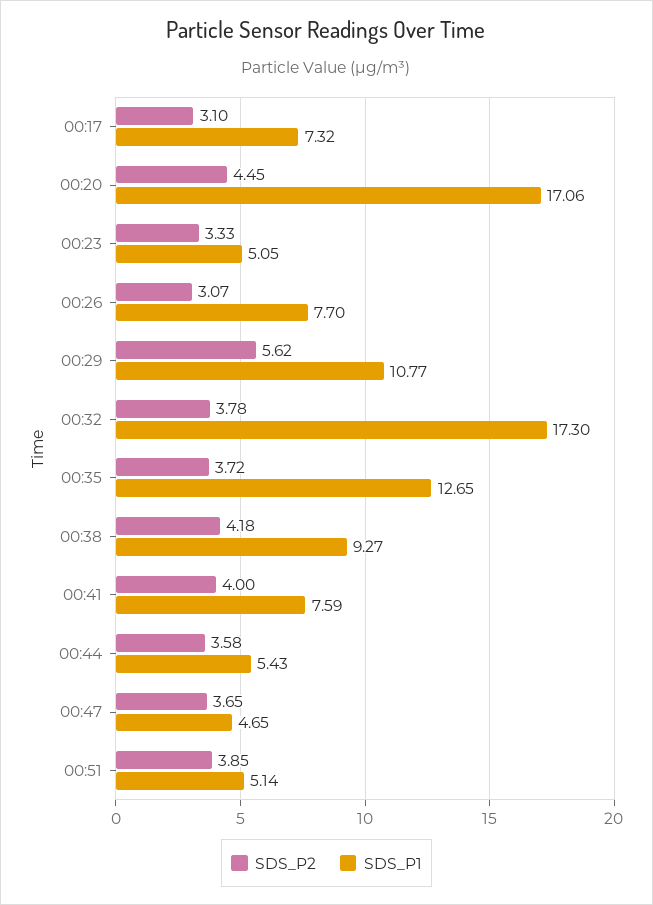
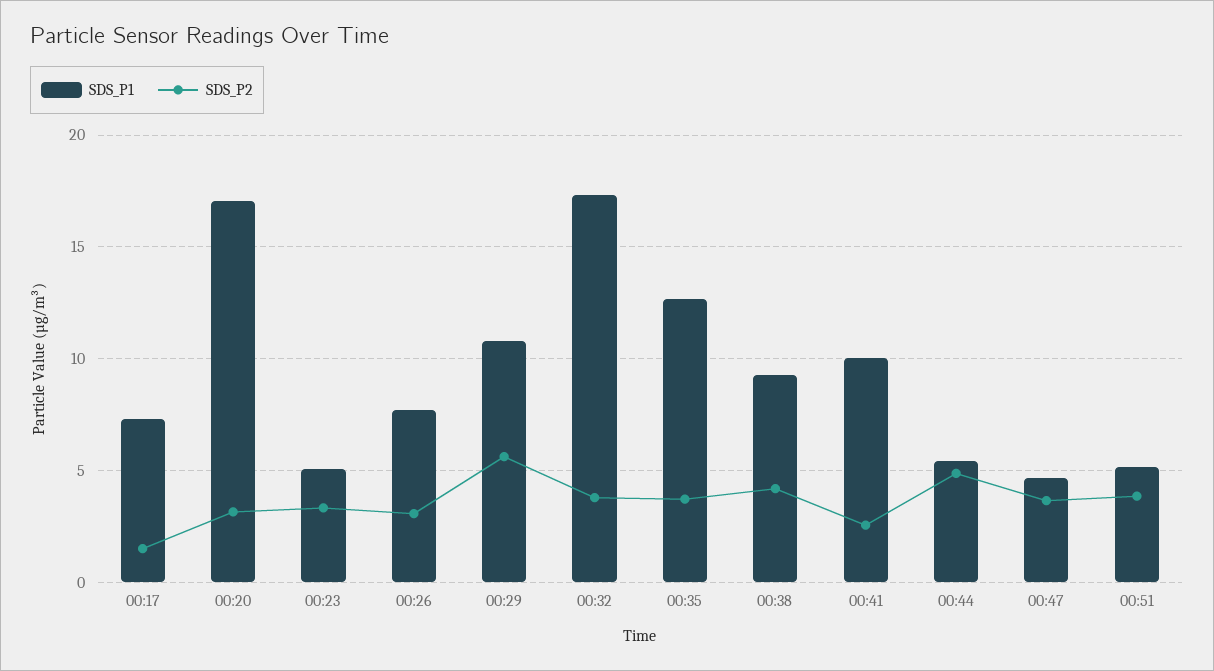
  {
    "SDS_P2": {
-     "00:17": 3.1,
+     "00:17": 1.5,
-     "00:20": 4.45,
+     "00:20": 3,
      "00:23": 3.33,
      "00:26": 3.07,
      "00:29": 5.62,
      "00:32": 3.78,
      "00:35": 3.72,
      "00:38": 4.18,
-     "00:41": 4,
+     "00:41": 2.5,
-     "00:44": 3.58,
+     "00:44": 5,
      "00:47": 3.65,
      "00:51": 3.85
    },
    "SDS_P1": {
      "00:17": 7.32,
      "00:20": 17.06,
      "00:23": 5.05,
      "00:26": 7.7,
      "00:29": 10.77,
      "00:32": 17.3,
      "00:35": 12.65,
      "00:38": 9.27,
-     "00:41": 7.59,
+     "00:41": 10,
      "00:44": 5.43,
      "00:47": 4.65,
      "00:51": 5.14
    }
  }

